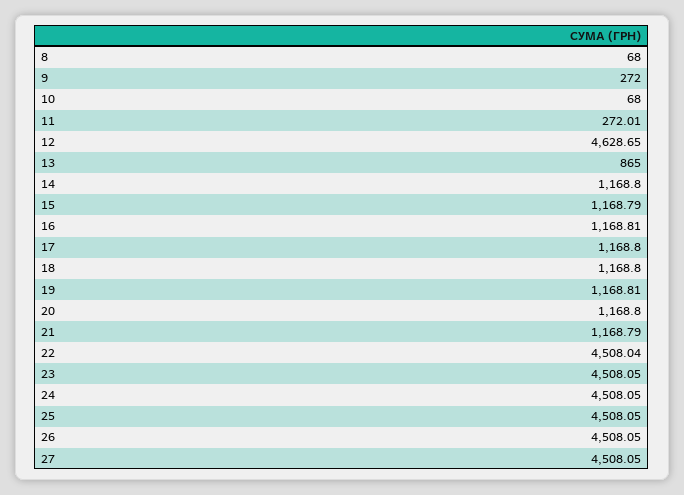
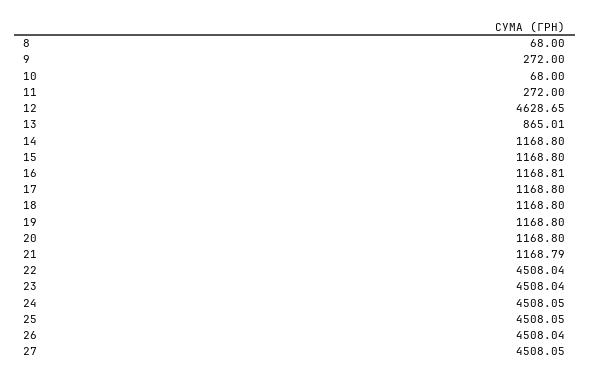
  {
    "8": 68,
    "9": 272,
    "10": 68,
-   "11": 272.01,
+   "11": 272,
    "12": 4628.65,
-   "13": 865,
+   "13": 865.01,
    "14": 1168.8,
-   "15": 1168.79,
+   "15": 1168.8,
    "16": 1168.81,
    "17": 1168.8,
    "18": 1168.8,
-   "19": 1168.81,
+   "19": 1168.8,
    "20": 1168.8,
    "21": 1168.79,
    "22": 4508.04,
-   "23": 4508.05,
+   "23": 4508.04,
    "24": 4508.05,
    "25": 4508.05,
-   "26": 4508.05,
+   "26": 4508.04,
    "27": 4508.05
  }

